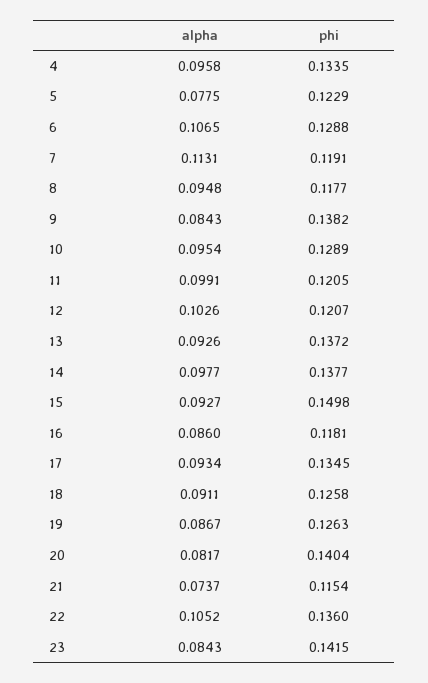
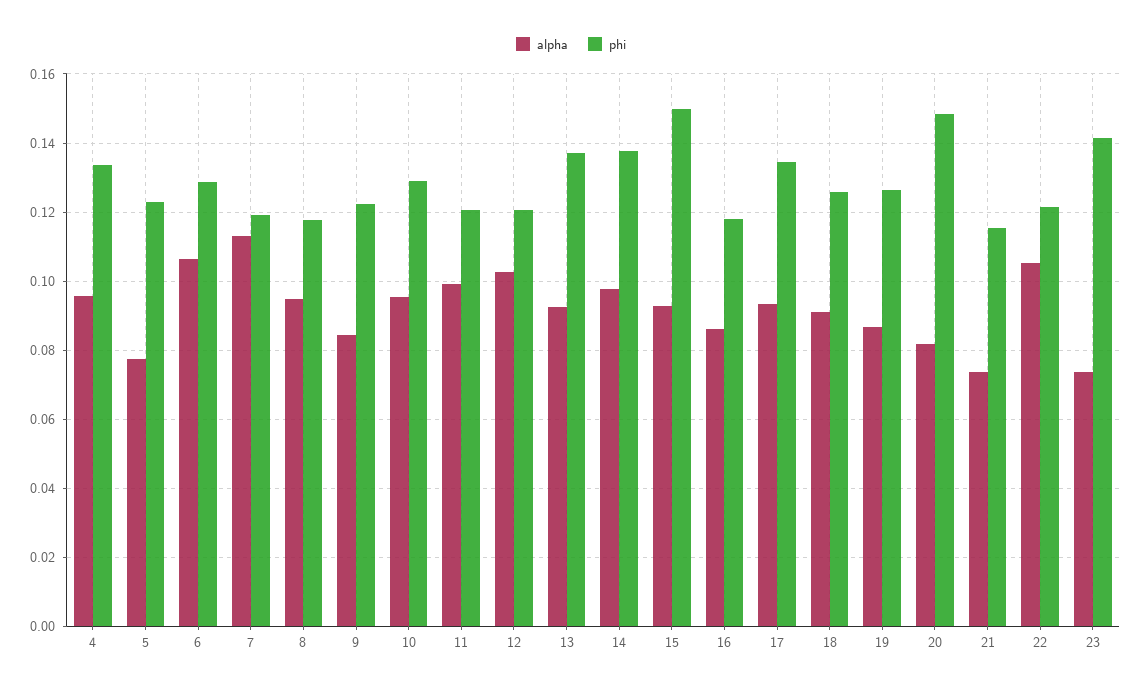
  {
    "alpha": {
      "4": 0.0958,
      "5": 0.0775,
      "6": 0.1065,
      "7": 0.1131,
      "8": 0.0948,
      "9": 0.0843,
      "10": 0.0954,
      "11": 0.0991,
      "12": 0.1026,
      "13": 0.0926,
      "14": 0.0977,
      "15": 0.0927,
      "16": 0.086,
      "17": 0.0934,
      "18": 0.0911,
      "19": 0.0867,
      "20": 0.0817,
      "21": 0.0737,
      "22": 0.1052,
-     "23": 0.0843
+     "23": 0.074
    },
    "phi": {
      "4": 0.1335,
      "5": 0.1229,
      "6": 0.1288,
      "7": 0.1191,
      "8": 0.1177,
-     "9": 0.1382,
+     "9": 0.122,
      "10": 0.1289,
      "11": 0.1205,
      "12": 0.1207,
      "13": 0.1372,
      "14": 0.1377,
      "15": 0.1498,
      "16": 0.1181,
      "17": 0.1345,
      "18": 0.1258,
      "19": 0.1263,
-     "20": 0.1404,
+     "20": 0.148,
      "21": 0.1154,
-     "22": 0.136,
+     "22": 0.122,
      "23": 0.1415
    }
  }

